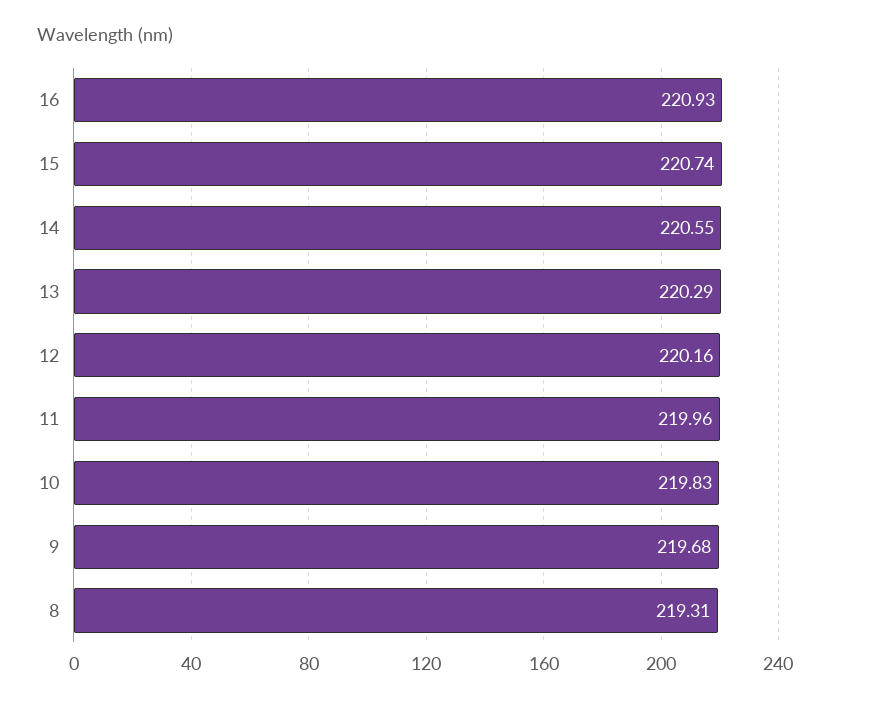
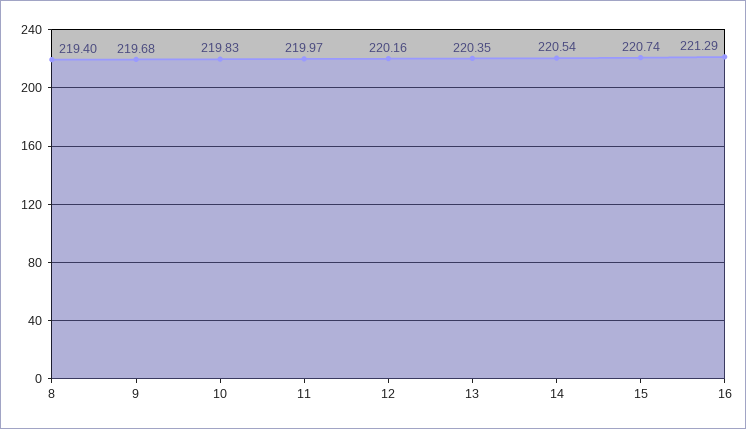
  {
-   "16": 220.93,
+   "16": 221.29,
    "15": 220.74,
-   "14": 220.55,
+   "14": 220.54,
-   "13": 220.29,
+   "13": 220.35,
    "12": 220.16,
-   "11": 219.96,
+   "11": 219.97,
    "10": 219.83,
    "9": 219.68,
-   "8": 219.31
+   "8": 219.4
  }

